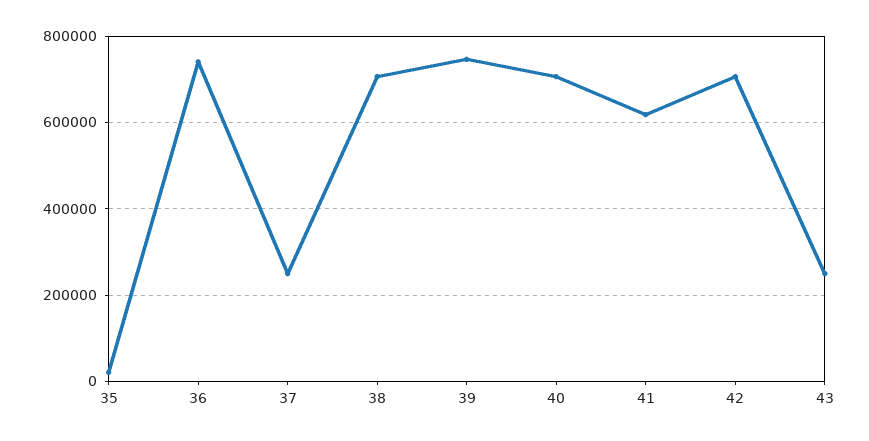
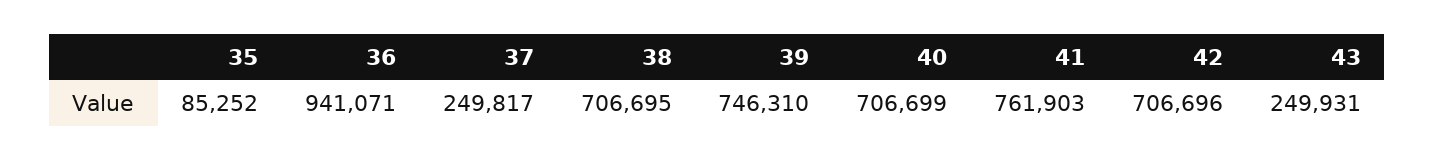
  {
-   "35": 20000,
+   "35": 85252,
-   "36": 740000,
+   "36": 941071,
    "37": 249817,
    "38": 706695,
    "39": 746310,
    "40": 706699,
-   "41": 620000,
+   "41": 761903,
    "42": 706696,
    "43": 249931
  }

